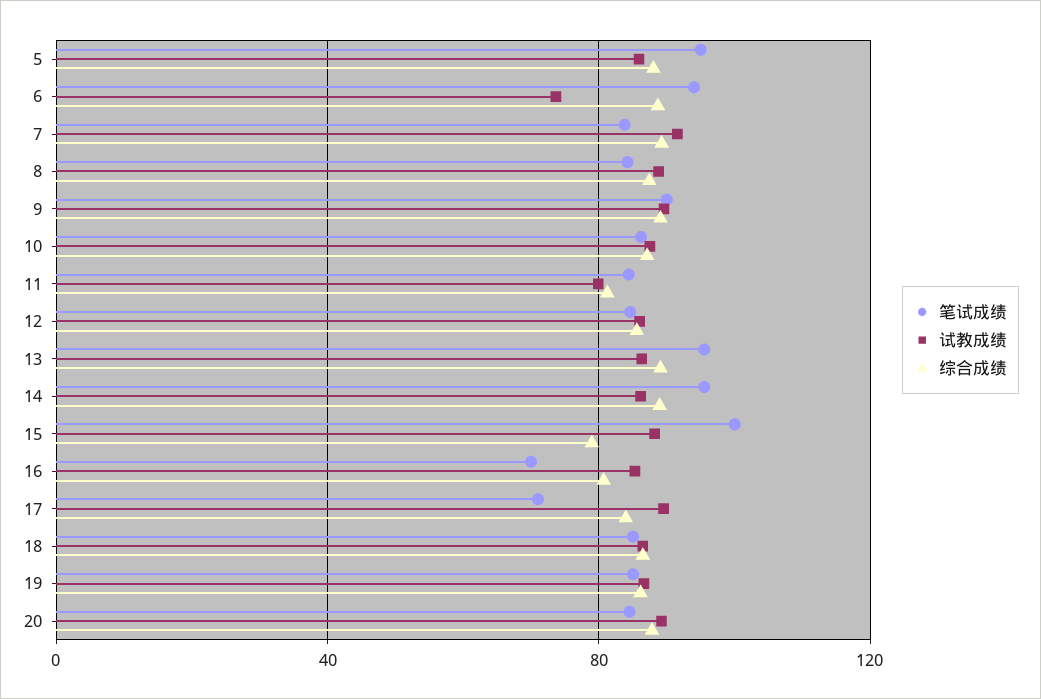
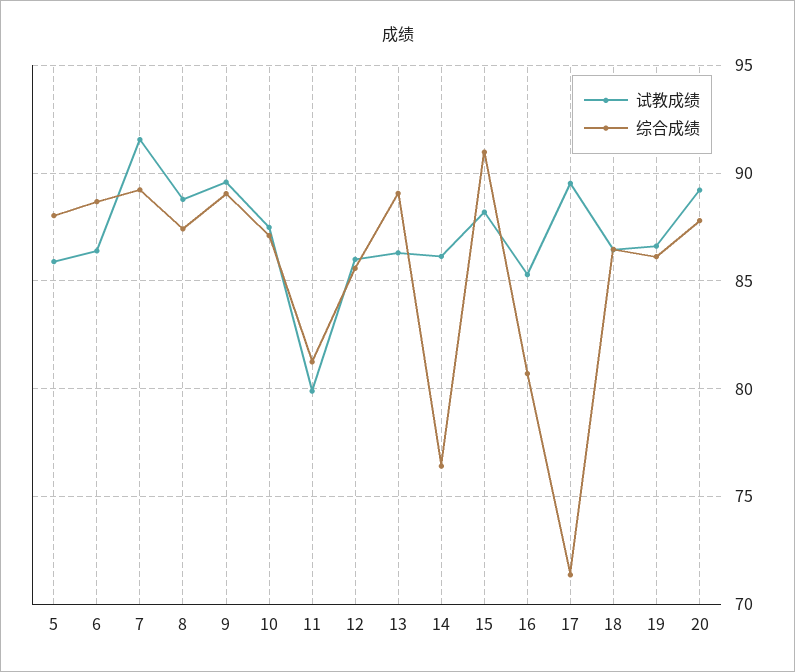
  {
-   "笔试成绩": {
-     "5": 95,
-     "6": 95,
-     "7": 85,
-     "8": 85,
-     "9": 90,
-     "10": 85,
-     "11": 85,
-     "12": 85,
-     "13": 95,
-     "14": 95,
-     "15": 100,
-     "16": 70,
-     "17": 70,
-     "18": 85,
-     "19": 85,
-     "20": 85
-   },
    "试教成绩": {
      "5": 86,
-     "6": 75,
+     "6": 86.5,
      "7": 91.5,
      "8": 89,
      "9": 89.5,
      "10": 87.5,
      "11": 80,
      "12": 86,
      "13": 86.5,
      "14": 86,
      "15": 88,
      "16": 85.5,
      "17": 89.5,
      "18": 86.5,
      "19": 86.5,
      "20": 89
    },
    "综合成绩": {
      "5": 88,
      "6": 88.5,
      "7": 89,
      "8": 87.5,
      "9": 89,
      "10": 87,
      "11": 81,
      "12": 85.5,
      "13": 89,
-     "14": 90,
+     "14": 76.5,
-     "15": 80,
+     "15": 91,
      "16": 80.5,
-     "17": 85,
+     "17": 71.5,
      "18": 86.5,
      "19": 86,
      "20": 88
    }
  }

